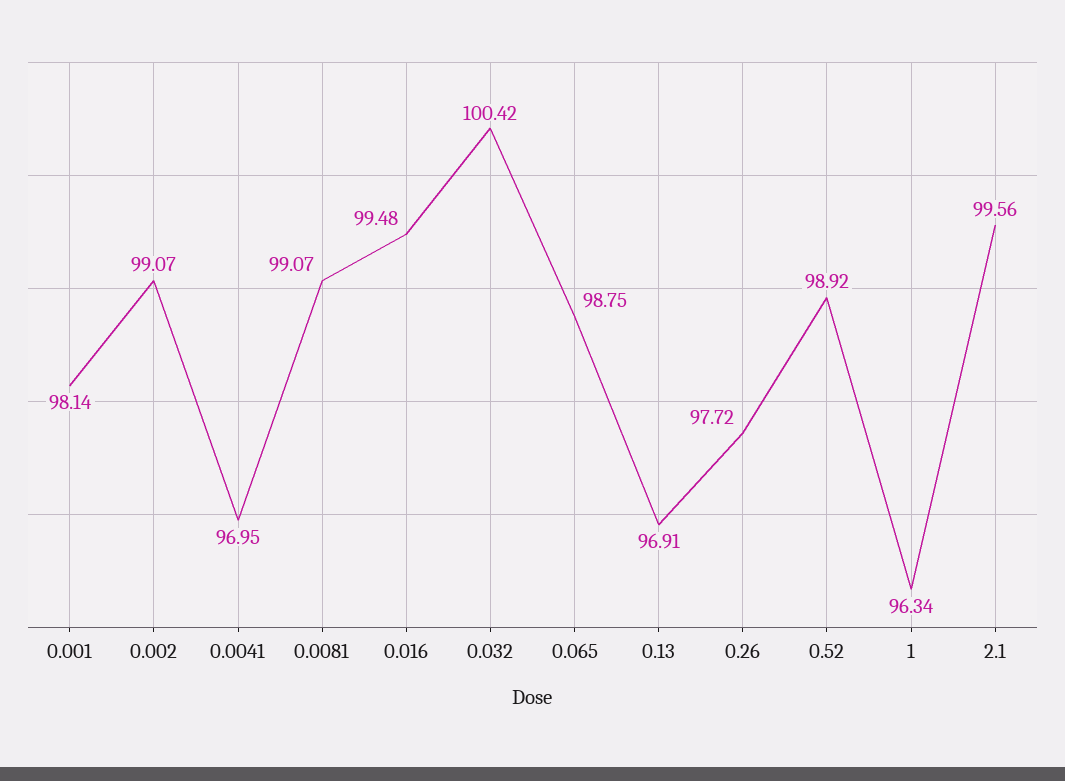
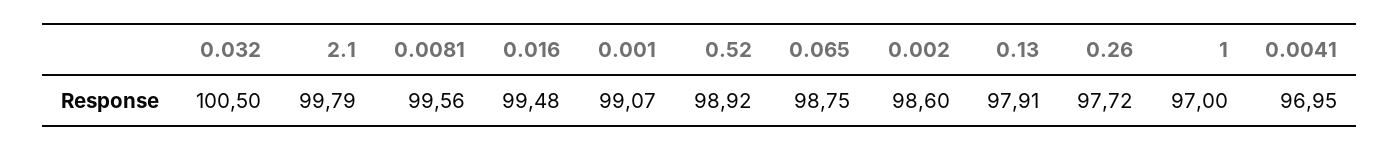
  {
-   "0.001": 98.14,
+   "0.001": 99.07,
-   "0.002": 99.07,
+   "0.002": 98.6,
    "0.0041": 96.95,
-   "0.0081": 99.07,
+   "0.0081": 99.56,
    "0.016": 99.48,
-   "0.032": 100.42,
+   "0.032": 100.5,
    "0.065": 98.75,
-   "0.13": 96.91,
+   "0.13": 97.91,
    "0.26": 97.72,
    "0.52": 98.92,
-   "1": 96.34,
+   "1": 97,
-   "2.1": 99.56
+   "2.1": 99.79
  }

